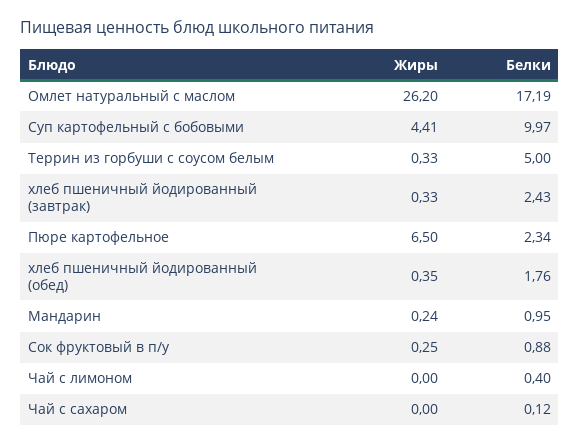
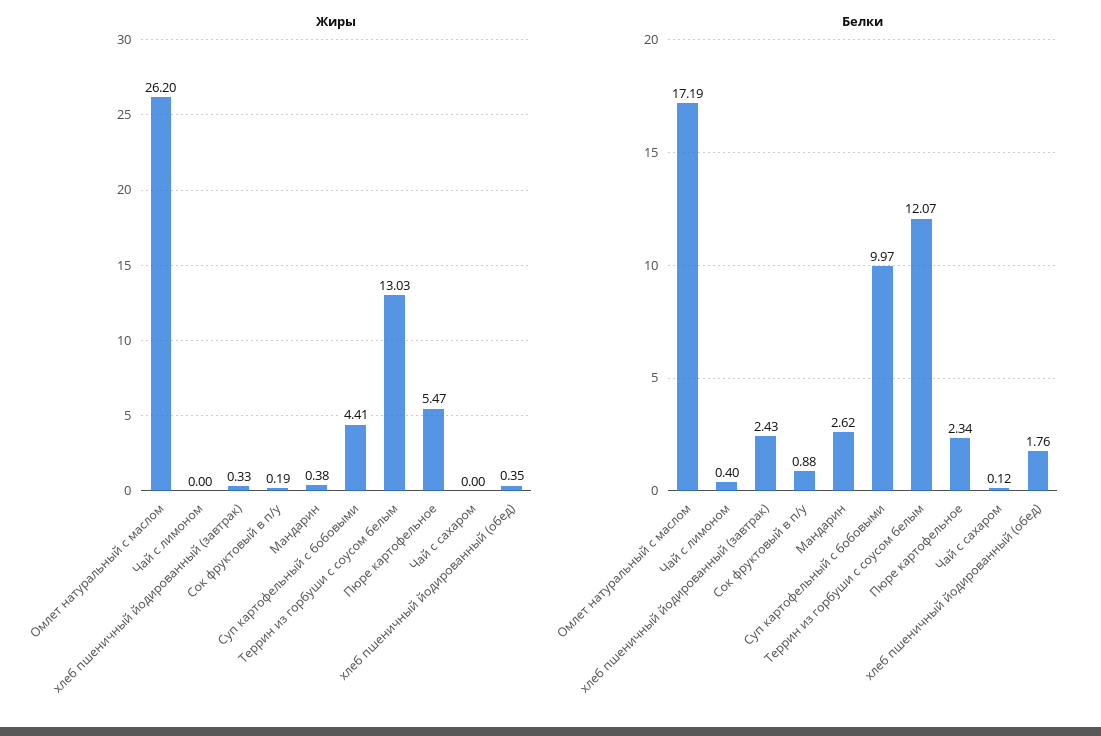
  {
    "Жиры": {
      "Омлет натуральный с маслом": 26.2,
      "Суп картофельный с бобовыми": 4.41,
-     "Террин из горбуши с соусом белым": 0.33,
+     "Террин из горбуши с соусом белым": 13.03,
      "хлеб пшеничный йодированный (завтрак)": 0.33,
-     "Пюре картофельное": 6.5,
+     "Пюре картофельное": 5.47,
      "хлеб пшеничный йодированный (обед)": 0.35,
-     "Мандарин": 0.24,
+     "Мандарин": 0.38,
-     "Сок фруктовый в п/у": 0.25,
+     "Сок фруктовый в п/у": 0.19,
      "Чай с лимоном": 0,
      "Чай с сахаром": 0
    },
    "Белки": {
      "Омлет натуральный с маслом": 17.19,
      "Суп картофельный с бобовыми": 9.97,
-     "Террин из горбуши с соусом белым": 5,
+     "Террин из горбуши с соусом белым": 12.07,
      "хлеб пшеничный йодированный (завтрак)": 2.43,
      "Пюре картофельное": 2.34,
      "хлеб пшеничный йодированный (обед)": 1.76,
-     "Мандарин": 0.95,
+     "Мандарин": 2.62,
      "Сок фруктовый в п/у": 0.88,
      "Чай с лимоном": 0.4,
      "Чай с сахаром": 0.12
    }
  }

